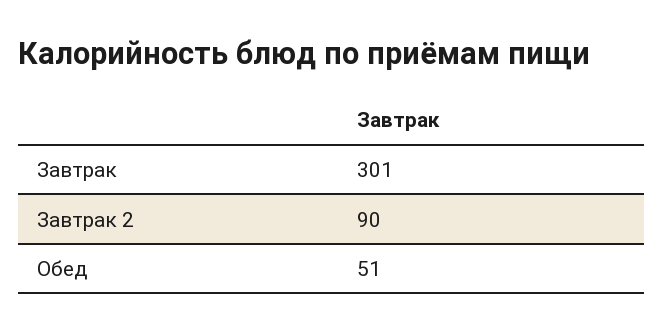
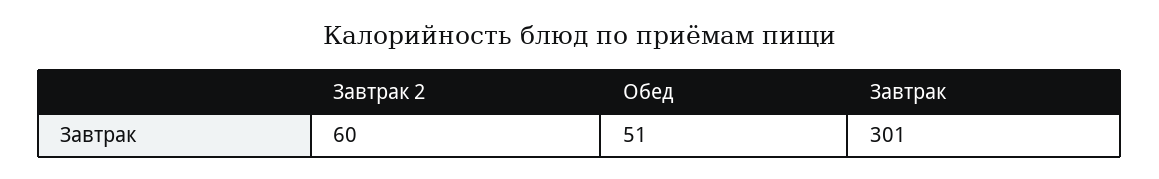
  {
    "Завтрак": 301,
-   "Завтрак 2": 90,
+   "Завтрак 2": 60,
    "Обед": 51
  }

